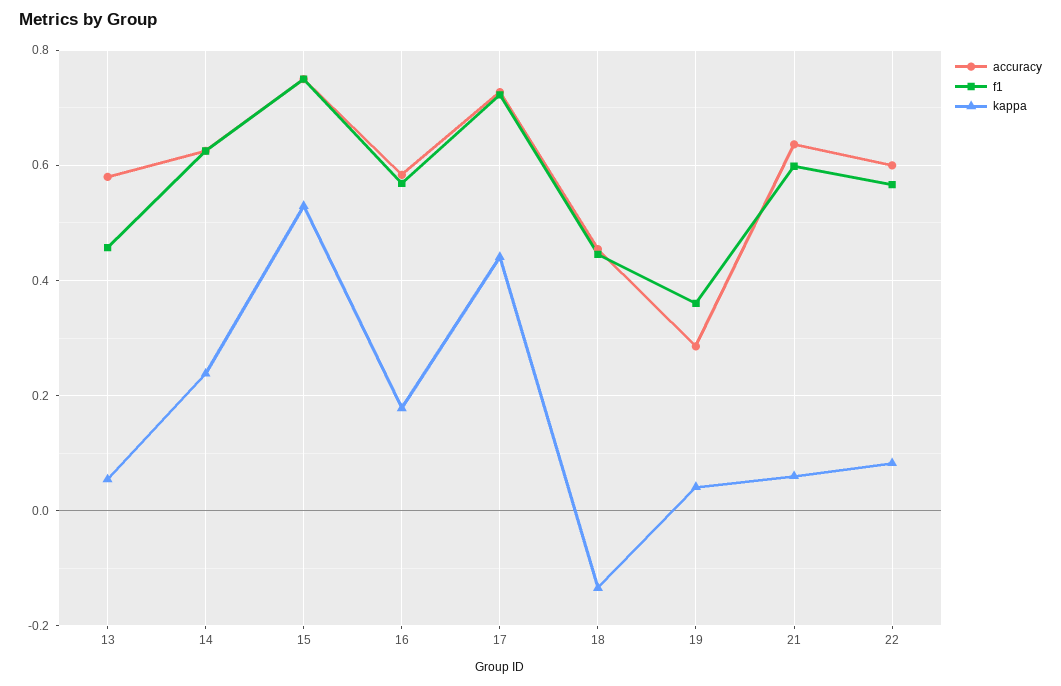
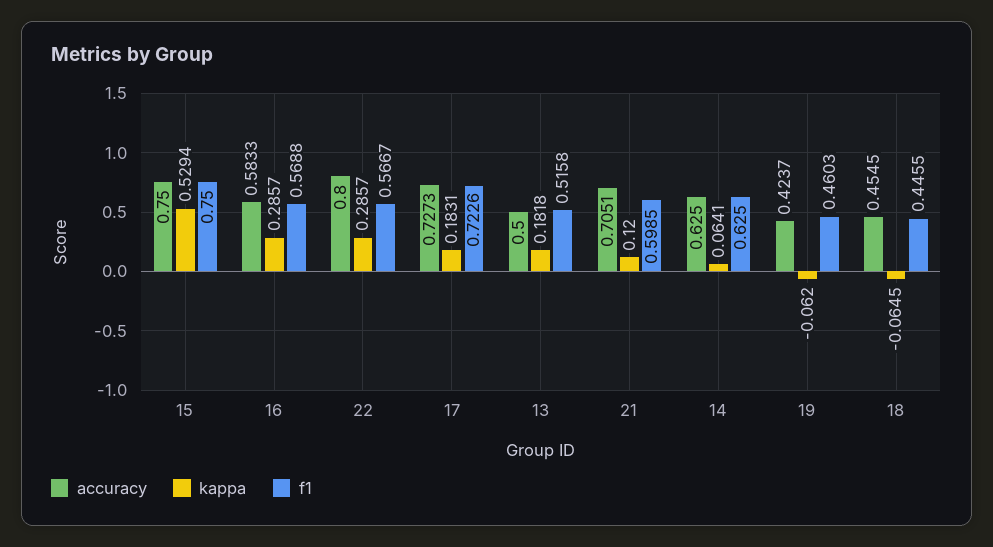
  {
    "accuracy": {
-     "13": 0.58,
+     "13": 0.5,
      "14": 0.625,
      "15": 0.75,
      "16": 0.5833,
      "17": 0.7273,
      "18": 0.4545,
-     "19": 0.28,
+     "19": 0.4237,
-     "21": 0.64,
+     "21": 0.7051,
-     "22": 0.6
+     "22": 0.8
    },
    "f1": {
-     "13": 0.46,
+     "13": 0.5158,
      "14": 0.625,
      "15": 0.75,
      "16": 0.5688,
      "17": 0.7226,
      "18": 0.4455,
-     "19": 0.36,
+     "19": 0.4603,
      "21": 0.5985,
      "22": 0.5667
    },
    "kappa": {
-     "13": 0.06,
+     "13": 0.1818,
-     "14": 0.24,
+     "14": 0.0641,
      "15": 0.5294,
-     "16": 0.18,
+     "16": 0.2857,
-     "17": 0.44,
+     "17": 0.1831,
-     "18": -0.14,
+     "18": -0.0645,
-     "19": 0.04,
+     "19": -0.062,
-     "21": 0.06,
+     "21": 0.12,
-     "22": 0.08
+     "22": 0.2857
    }
  }

